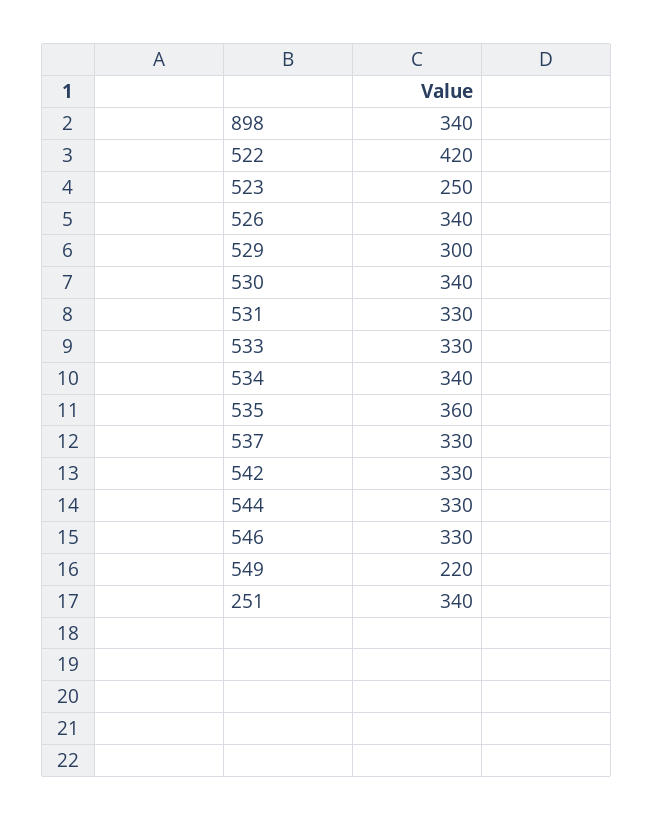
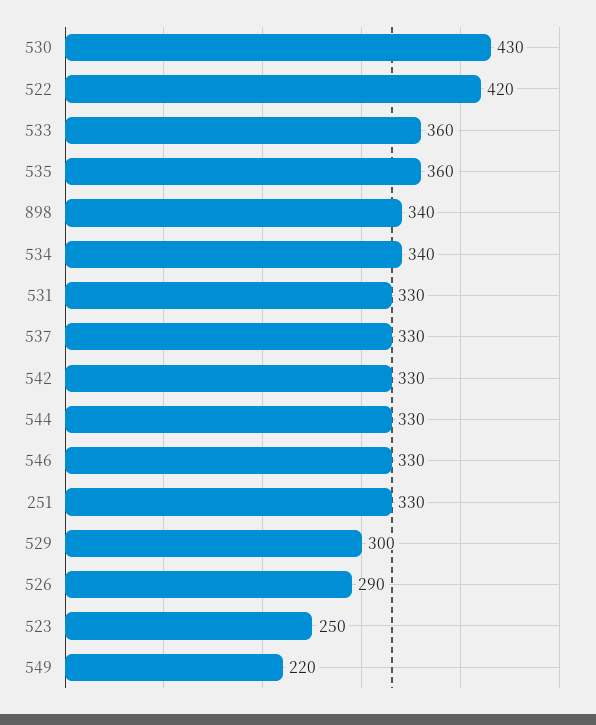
  {
    "898": 340,
    "522": 420,
    "523": 250,
-   "526": 340,
+   "526": 290,
    "529": 300,
-   "530": 340,
+   "530": 430,
    "531": 330,
-   "533": 330,
+   "533": 360,
    "534": 340,
    "535": 360,
    "537": 330,
    "542": 330,
    "544": 330,
    "546": 330,
    "549": 220,
-   "251": 340
+   "251": 330
  }

